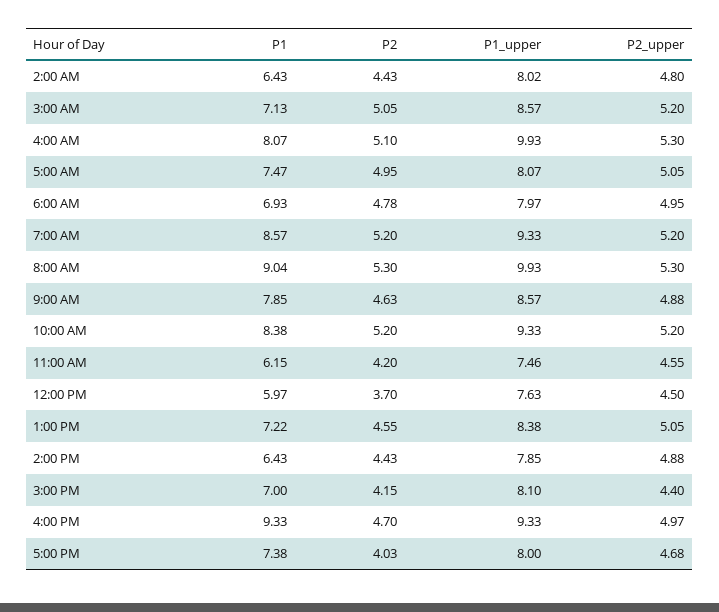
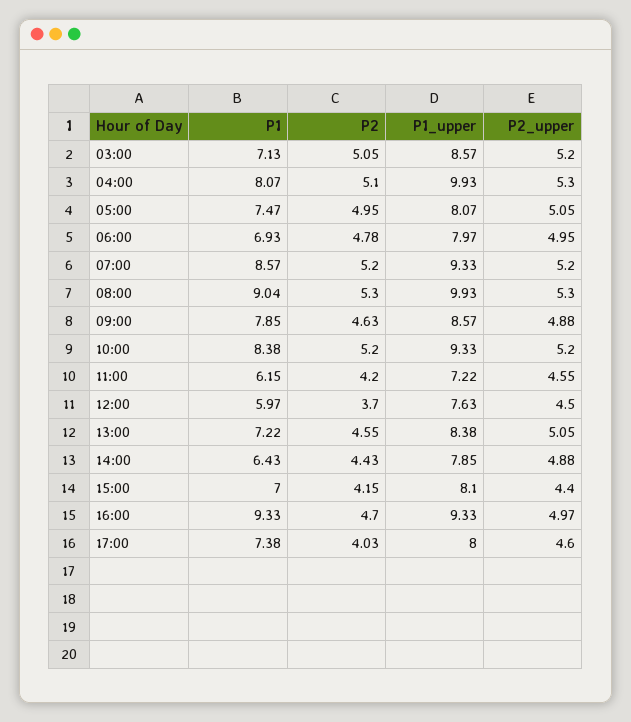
  {
    "P1": {
-     "2:00 AM": 6.43,
      "3:00 AM": 7.13,
      "4:00 AM": 8.07,
      "5:00 AM": 7.47,
      "6:00 AM": 6.93,
      "7:00 AM": 8.57,
      "8:00 AM": 9.04,
      "9:00 AM": 7.85,
      "10:00 AM": 8.38,
      "11:00 AM": 6.15,
      "12:00 PM": 5.97,
      "1:00 PM": 7.22,
      "2:00 PM": 6.43,
      "3:00 PM": 7,
      "4:00 PM": 9.33,
      "5:00 PM": 7.38
    },
    "P2": {
-     "2:00 AM": 4.43,
      "3:00 AM": 5.05,
      "4:00 AM": 5.1,
      "5:00 AM": 4.95,
      "6:00 AM": 4.78,
      "7:00 AM": 5.2,
      "8:00 AM": 5.3,
      "9:00 AM": 4.63,
      "10:00 AM": 5.2,
      "11:00 AM": 4.2,
      "12:00 PM": 3.7,
      "1:00 PM": 4.55,
      "2:00 PM": 4.43,
      "3:00 PM": 4.15,
      "4:00 PM": 4.7,
      "5:00 PM": 4.03
    },
    "P1_upper": {
-     "2:00 AM": 8.02,
      "3:00 AM": 8.57,
      "4:00 AM": 9.93,
      "5:00 AM": 8.07,
      "6:00 AM": 7.97,
      "7:00 AM": 9.33,
      "8:00 AM": 9.93,
      "9:00 AM": 8.57,
      "10:00 AM": 9.33,
-     "11:00 AM": 7.46,
+     "11:00 AM": 7.22,
      "12:00 PM": 7.63,
      "1:00 PM": 8.38,
      "2:00 PM": 7.85,
      "3:00 PM": 8.1,
      "4:00 PM": 9.33,
      "5:00 PM": 8
    },
    "P2_upper": {
-     "2:00 AM": 4.8,
      "3:00 AM": 5.2,
      "4:00 AM": 5.3,
      "5:00 AM": 5.05,
      "6:00 AM": 4.95,
      "7:00 AM": 5.2,
      "8:00 AM": 5.3,
      "9:00 AM": 4.88,
      "10:00 AM": 5.2,
      "11:00 AM": 4.55,
      "12:00 PM": 4.5,
      "1:00 PM": 5.05,
      "2:00 PM": 4.88,
      "3:00 PM": 4.4,
      "4:00 PM": 4.97,
-     "5:00 PM": 4.68
+     "5:00 PM": 4.6
    }
  }

